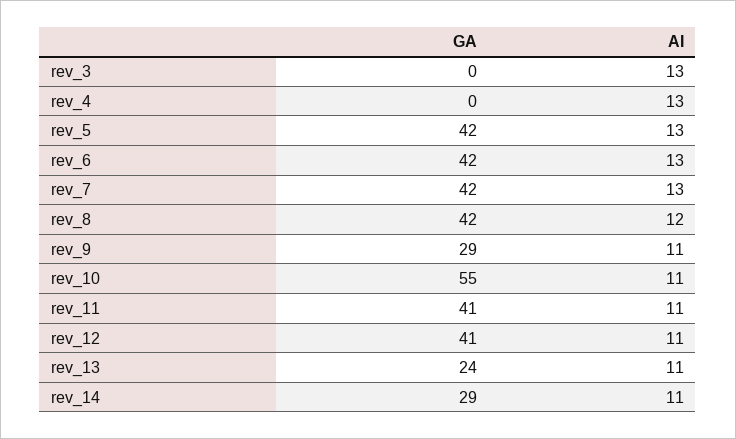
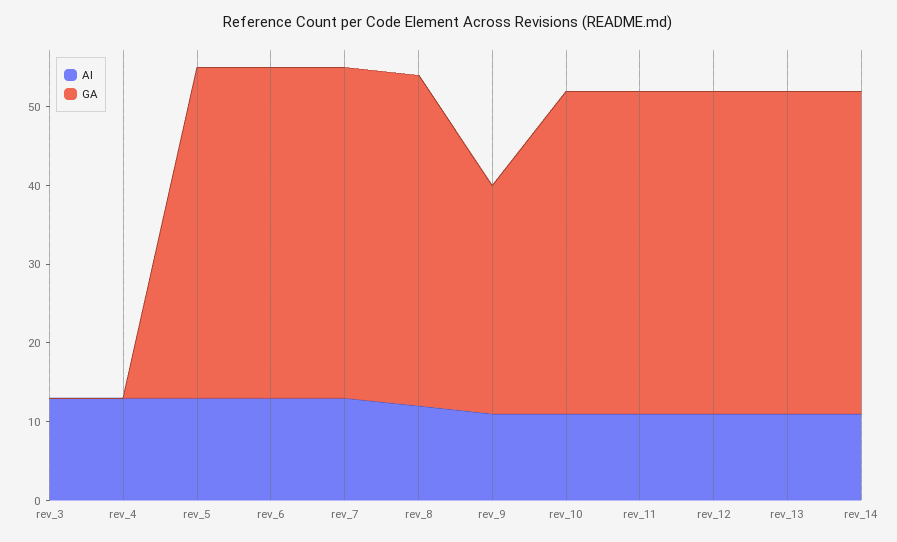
  {
    "GA": {
      "rev_3": 0,
      "rev_4": 0,
      "rev_5": 42,
      "rev_6": 42,
      "rev_7": 42,
      "rev_8": 42,
      "rev_9": 29,
-     "rev_10": 55,
+     "rev_10": 40,
      "rev_11": 41,
      "rev_12": 41,
-     "rev_13": 24,
+     "rev_13": 40,
-     "rev_14": 29
+     "rev_14": 40
    },
    "AI": {
      "rev_3": 13,
      "rev_4": 13,
      "rev_5": 13,
      "rev_6": 13,
      "rev_7": 13,
      "rev_8": 12,
      "rev_9": 11,
      "rev_10": 11,
      "rev_11": 11,
      "rev_12": 11,
      "rev_13": 11,
      "rev_14": 11
    }
  }

